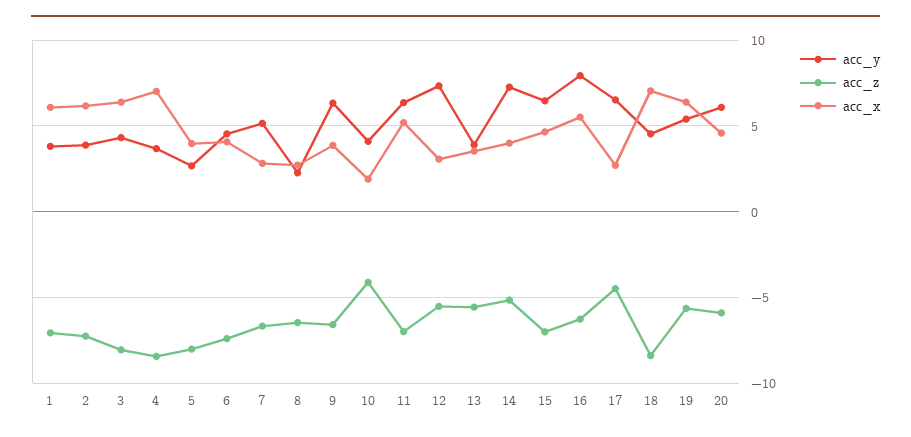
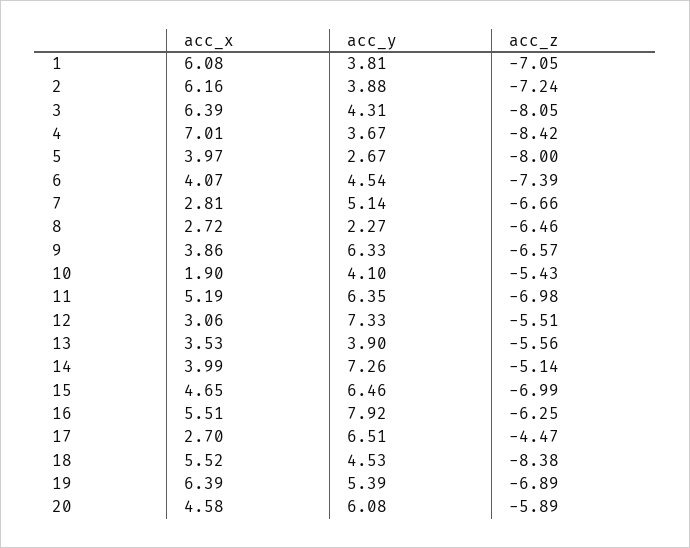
  {
    "acc_y": {
      "1": 3.81,
      "2": 3.88,
      "3": 4.31,
      "4": 3.67,
      "5": 2.67,
      "6": 4.54,
      "7": 5.14,
      "8": 2.27,
      "9": 6.33,
      "10": 4.1,
      "11": 6.35,
      "12": 7.33,
      "13": 3.9,
      "14": 7.26,
      "15": 6.46,
      "16": 7.92,
      "17": 6.51,
      "18": 4.53,
      "19": 5.39,
      "20": 6.08
    },
    "acc_z": {
      "1": -7.05,
      "2": -7.24,
      "3": -8.05,
      "4": -8.42,
      "5": -8,
      "6": -7.39,
      "7": -6.66,
      "8": -6.46,
      "9": -6.57,
-     "10": -4,
+     "10": -5.43,
      "11": -6.98,
      "12": -5.51,
      "13": -5.56,
      "14": -5.14,
      "15": -6.99,
      "16": -6.25,
      "17": -4.47,
      "18": -8.38,
-     "19": -5.5,
+     "19": -6.89,
      "20": -5.89
    },
    "acc_x": {
      "1": 6.08,
      "2": 6.16,
      "3": 6.39,
      "4": 7.01,
      "5": 3.97,
      "6": 4.07,
      "7": 2.81,
      "8": 2.72,
      "9": 3.86,
      "10": 1.9,
      "11": 5.19,
      "12": 3.06,
      "13": 3.53,
      "14": 3.99,
      "15": 4.65,
      "16": 5.51,
      "17": 2.7,
-     "18": 7,
+     "18": 5.52,
      "19": 6.39,
      "20": 4.58
    }
  }

